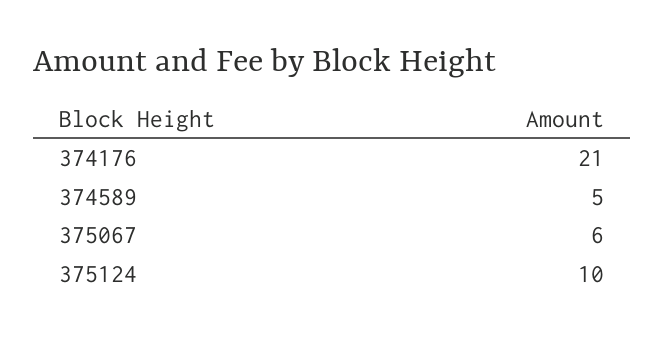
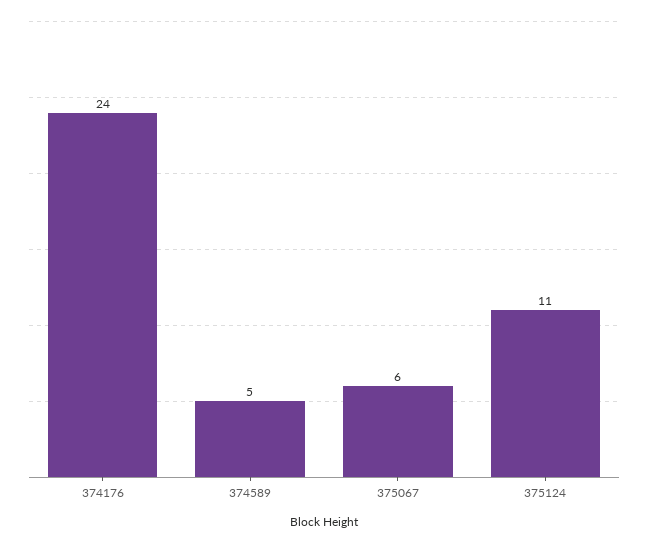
  {
-   "374176": 21,
+   "374176": 24,
    "374589": 5,
    "375067": 6,
-   "375124": 10
+   "375124": 11
  }

